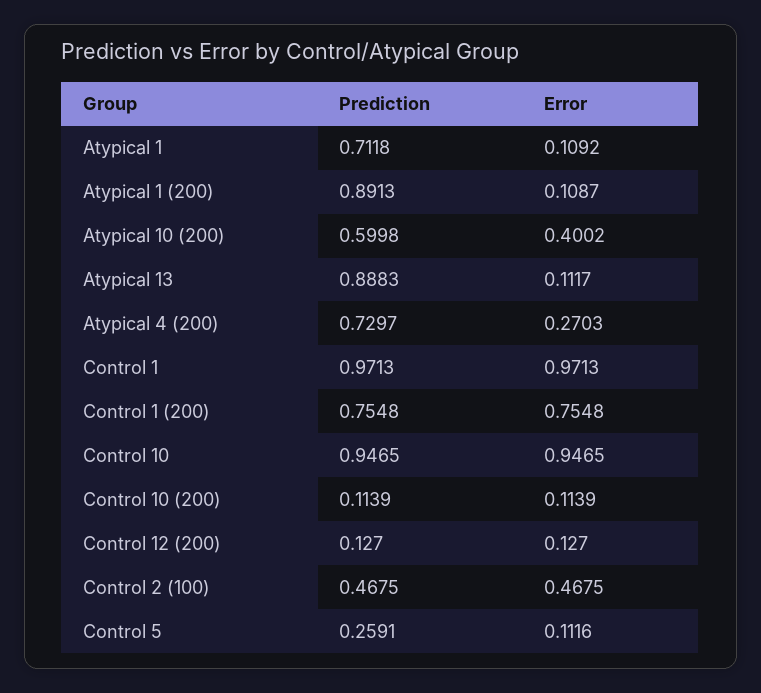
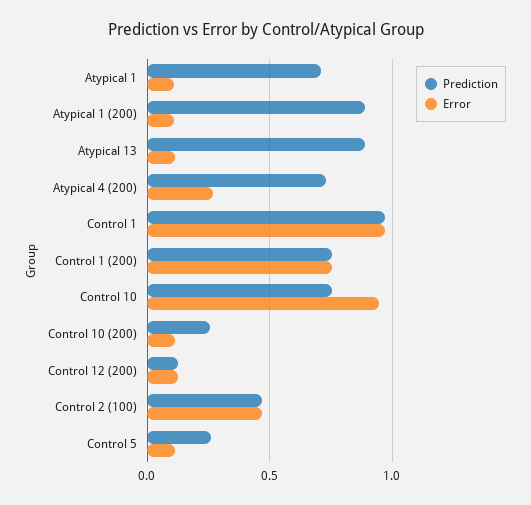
  {
    "Prediction": {
      "Atypical 1": 0.7118,
      "Atypical 1 (200)": 0.8913,
-     "Atypical 10 (200)": 0.5998,
      "Atypical 13": 0.8883,
      "Atypical 4 (200)": 0.7297,
      "Control 1": 0.9713,
      "Control 1 (200)": 0.7548,
-     "Control 10": 0.9465,
+     "Control 10": 0.75,
-     "Control 10 (200)": 0.1139,
+     "Control 10 (200)": 0.25,
      "Control 12 (200)": 0.127,
      "Control 2 (100)": 0.4675,
      "Control 5": 0.2591
    },
    "Error": {
      "Atypical 1": 0.1092,
      "Atypical 1 (200)": 0.1087,
-     "Atypical 10 (200)": 0.4002,
      "Atypical 13": 0.1117,
      "Atypical 4 (200)": 0.2703,
      "Control 1": 0.9713,
      "Control 1 (200)": 0.7548,
      "Control 10": 0.9465,
      "Control 10 (200)": 0.1139,
      "Control 12 (200)": 0.127,
      "Control 2 (100)": 0.4675,
      "Control 5": 0.1116
    }
  }

